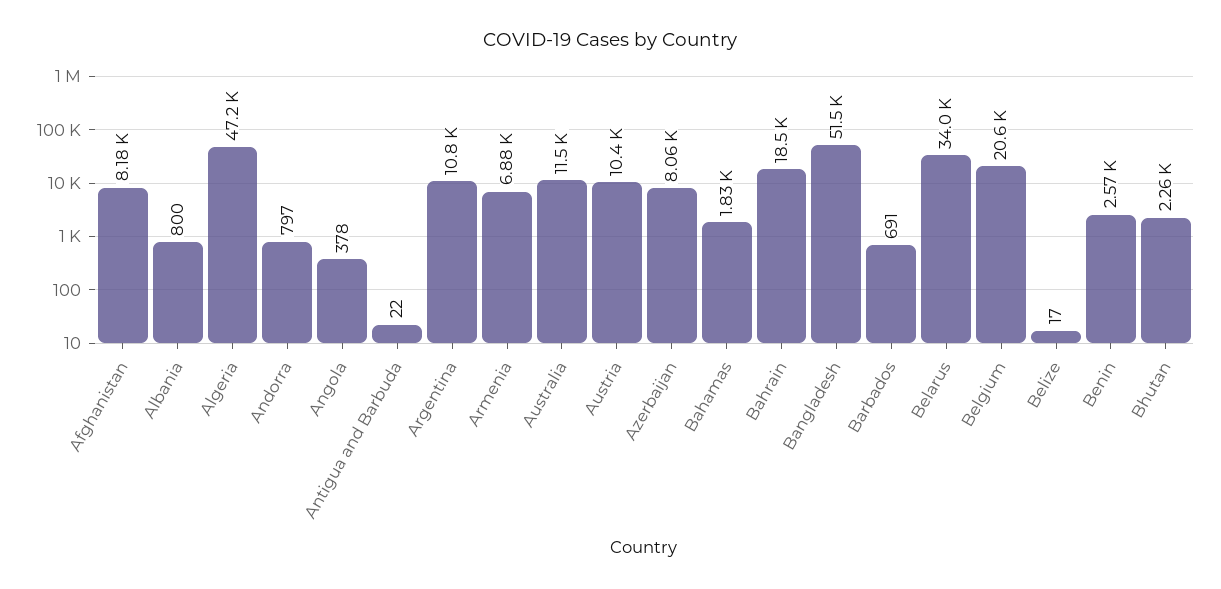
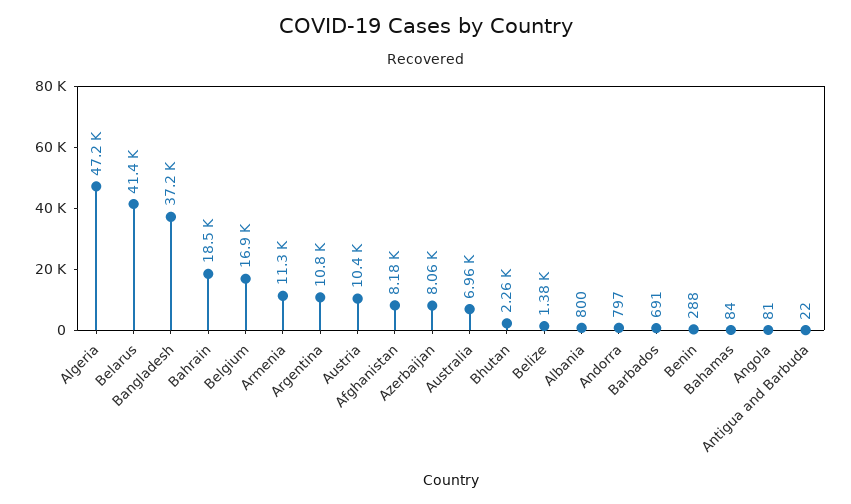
  {
    "Afghanistan": 8180,
    "Albania": 800,
    "Algeria": 47200,
    "Andorra": 797,
-   "Angola": 378,
+   "Angola": 81,
    "Antigua and Barbuda": 22,
    "Argentina": 10800,
-   "Armenia": 6880,
+   "Armenia": 11300,
-   "Australia": 11500,
+   "Australia": 6960,
    "Austria": 10400,
    "Azerbaijan": 8060,
-   "Bahamas": 1830,
+   "Bahamas": 84,
    "Bahrain": 18500,
-   "Bangladesh": 51500,
+   "Bangladesh": 37200,
    "Barbados": 691,
-   "Belarus": 34000,
+   "Belarus": 41400,
-   "Belgium": 20600,
+   "Belgium": 16900,
-   "Belize": 17,
+   "Belize": 1380,
-   "Benin": 2570,
+   "Benin": 288,
    "Bhutan": 2260
  }

